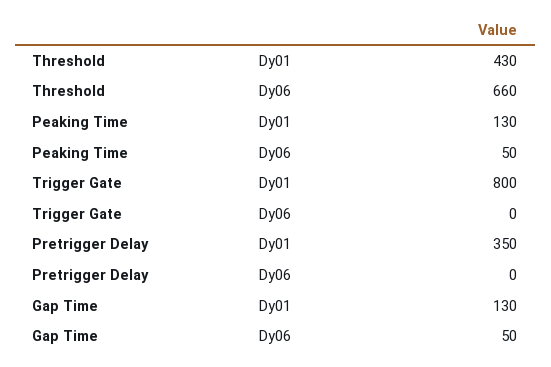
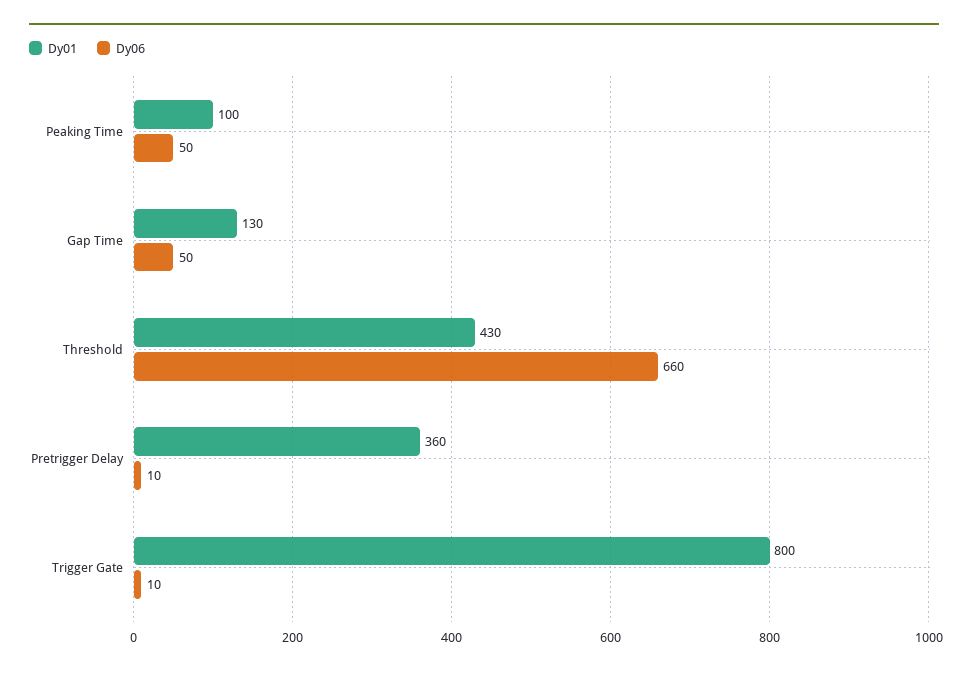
  {
    "Dy01": {
      "Threshold": 430,
-     "Peaking Time": 130,
+     "Peaking Time": 100,
      "Trigger Gate": 800,
-     "Pretrigger Delay": 350,
+     "Pretrigger Delay": 360,
      "Gap Time": 130
    },
    "Dy06": {
      "Threshold": 660,
      "Peaking Time": 50,
-     "Trigger Gate": 0,
+     "Trigger Gate": 10,
-     "Pretrigger Delay": 0,
+     "Pretrigger Delay": 10,
      "Gap Time": 50
    }
  }

